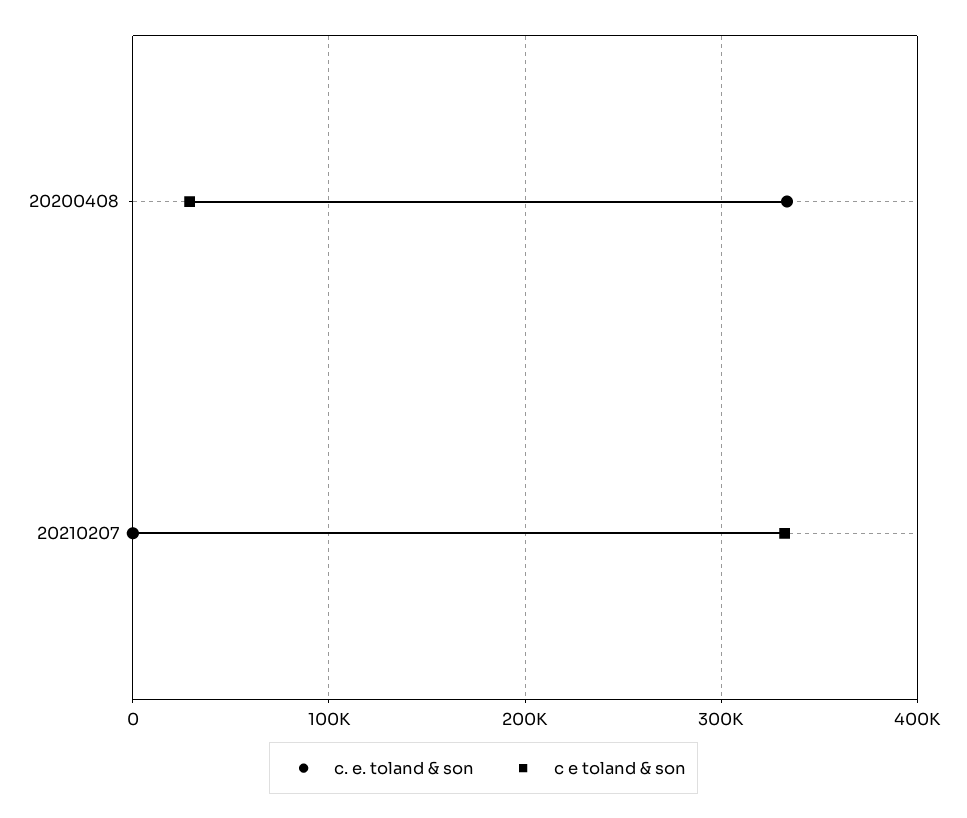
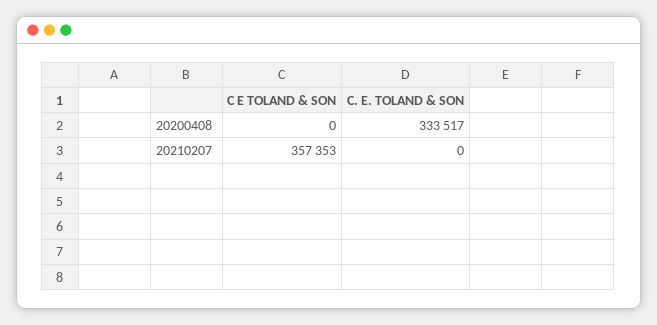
  {
    "c. e. toland & son": {
      "20200408": 333517,
      "20210207": 0
    },
    "c e toland & son": {
-     "20200408": 30000,
+     "20200408": 0,
-     "20210207": 330000
+     "20210207": 357353
    }
  }

